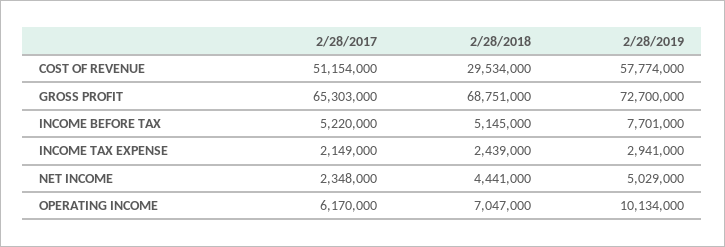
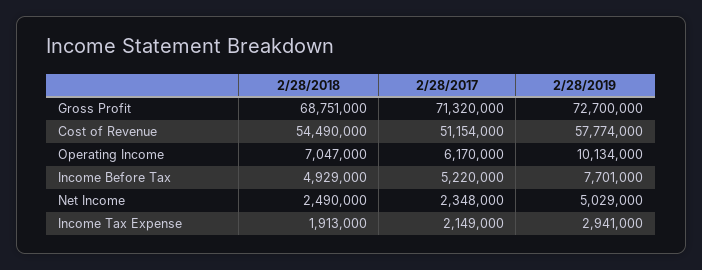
  {
    "2/28/2017": {
      "COST OF REVENUE": 51154000,
-     "GROSS PROFIT": 65303000,
+     "GROSS PROFIT": 71320000,
      "INCOME BEFORE TAX": 5220000,
      "INCOME TAX EXPENSE": 2149000,
      "NET INCOME": 2348000,
      "OPERATING INCOME": 6170000
    },
    "2/28/2018": {
-     "COST OF REVENUE": 29534000,
+     "COST OF REVENUE": 54490000,
      "GROSS PROFIT": 68751000,
-     "INCOME BEFORE TAX": 5145000,
+     "INCOME BEFORE TAX": 4929000,
-     "INCOME TAX EXPENSE": 2439000,
+     "INCOME TAX EXPENSE": 1913000,
-     "NET INCOME": 4441000,
+     "NET INCOME": 2490000,
      "OPERATING INCOME": 7047000
    },
    "2/28/2019": {
      "COST OF REVENUE": 57774000,
      "GROSS PROFIT": 72700000,
      "INCOME BEFORE TAX": 7701000,
      "INCOME TAX EXPENSE": 2941000,
      "NET INCOME": 5029000,
      "OPERATING INCOME": 10134000
    }
  }

